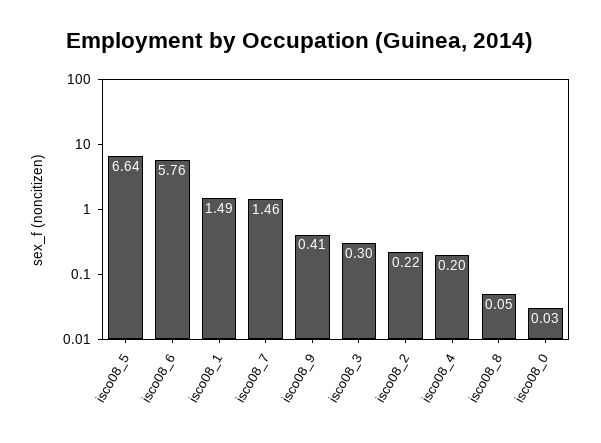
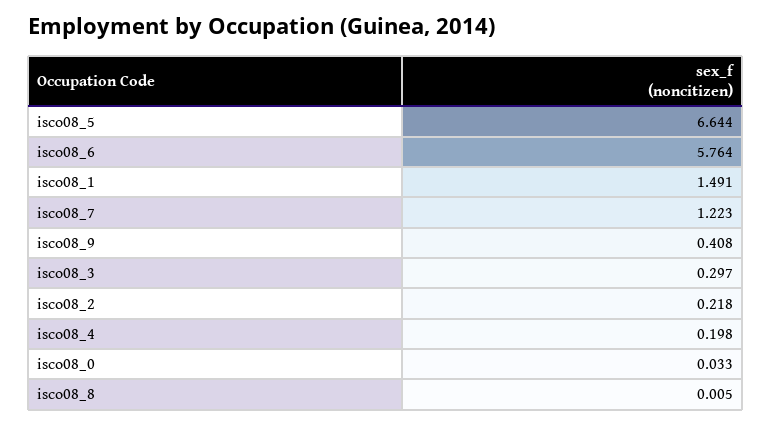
  {
    "isco08_5": 6.644,
    "isco08_6": 5.764,
    "isco08_1": 1.491,
-   "isco08_7": 1.46,
+   "isco08_7": 1.223,
    "isco08_9": 0.408,
    "isco08_3": 0.297,
    "isco08_2": 0.218,
    "isco08_4": 0.198,
-   "isco08_8": 0.05,
+   "isco08_8": 0.005,
    "isco08_0": 0.033
  }

